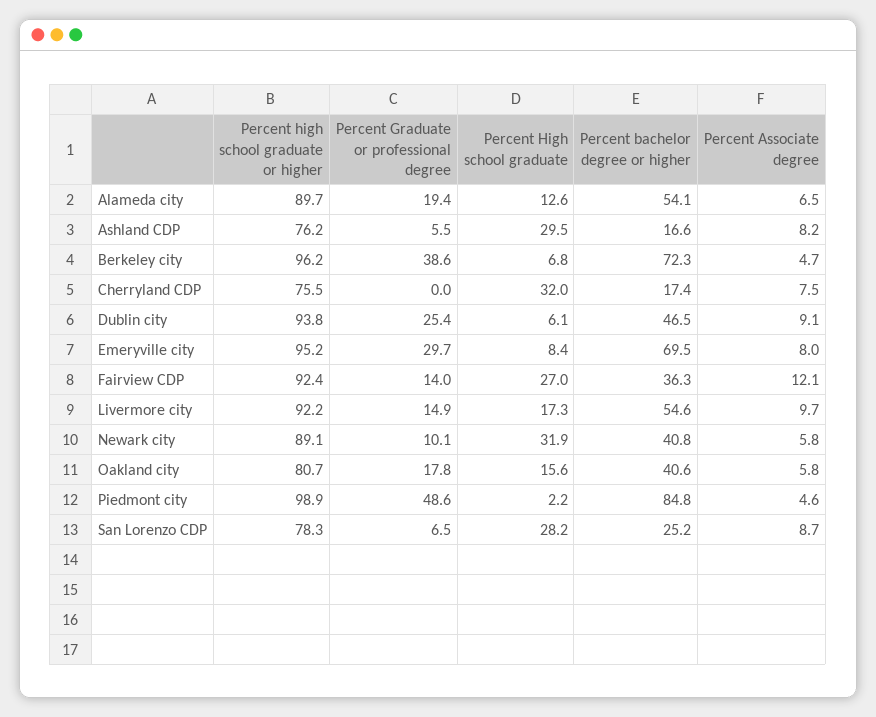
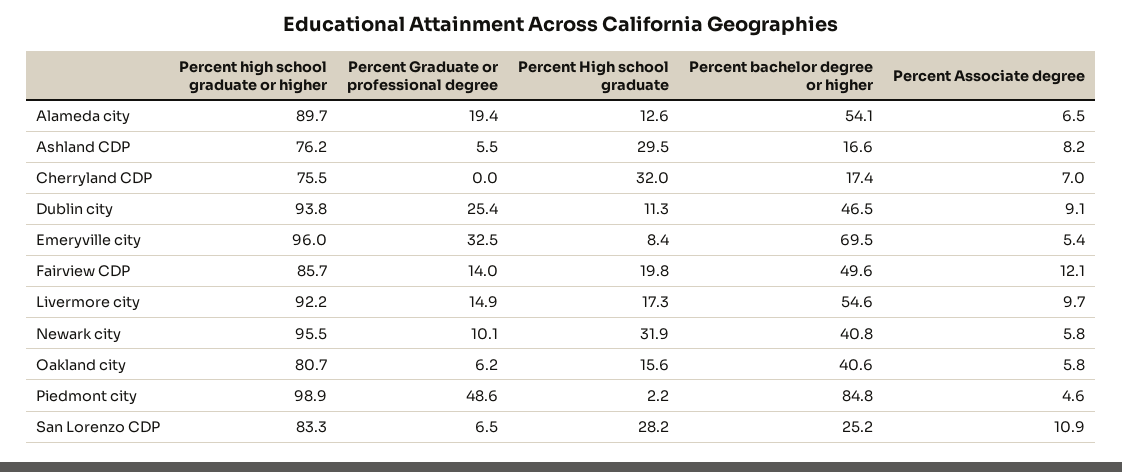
  {
    "Percent high school graduate or higher": {
      "Alameda city": 89.7,
      "Ashland CDP": 76.2,
-     "Berkeley city": 96.2,
      "Cherryland CDP": 75.5,
      "Dublin city": 93.8,
-     "Emeryville city": 95.2,
+     "Emeryville city": 96,
-     "Fairview CDP": 92.4,
+     "Fairview CDP": 85.7,
      "Livermore city": 92.2,
-     "Newark city": 89.1,
+     "Newark city": 95.5,
      "Oakland city": 80.7,
      "Piedmont city": 98.9,
-     "San Lorenzo CDP": 78.3
+     "San Lorenzo CDP": 83.3
    },
    "Percent Graduate or professional degree": {
      "Alameda city": 19.4,
      "Ashland CDP": 5.5,
-     "Berkeley city": 38.6,
      "Cherryland CDP": 0,
      "Dublin city": 25.4,
-     "Emeryville city": 29.7,
+     "Emeryville city": 32.5,
      "Fairview CDP": 14,
      "Livermore city": 14.9,
      "Newark city": 10.1,
-     "Oakland city": 17.8,
+     "Oakland city": 6.2,
      "Piedmont city": 48.6,
      "San Lorenzo CDP": 6.5
    },
    "Percent High school graduate": {
      "Alameda city": 12.6,
      "Ashland CDP": 29.5,
-     "Berkeley city": 6.8,
      "Cherryland CDP": 32,
-     "Dublin city": 6.1,
+     "Dublin city": 11.3,
      "Emeryville city": 8.4,
-     "Fairview CDP": 27,
+     "Fairview CDP": 19.8,
      "Livermore city": 17.3,
      "Newark city": 31.9,
      "Oakland city": 15.6,
      "Piedmont city": 2.2,
      "San Lorenzo CDP": 28.2
    },
    "Percent bachelor degree or higher": {
      "Alameda city": 54.1,
      "Ashland CDP": 16.6,
-     "Berkeley city": 72.3,
      "Cherryland CDP": 17.4,
      "Dublin city": 46.5,
      "Emeryville city": 69.5,
-     "Fairview CDP": 36.3,
+     "Fairview CDP": 49.6,
      "Livermore city": 54.6,
      "Newark city": 40.8,
      "Oakland city": 40.6,
      "Piedmont city": 84.8,
      "San Lorenzo CDP": 25.2
    },
    "Percent Associate degree": {
      "Alameda city": 6.5,
      "Ashland CDP": 8.2,
-     "Berkeley city": 4.7,
-     "Cherryland CDP": 7.5,
+     "Cherryland CDP": 7,
      "Dublin city": 9.1,
-     "Emeryville city": 8,
+     "Emeryville city": 5.4,
      "Fairview CDP": 12.1,
      "Livermore city": 9.7,
      "Newark city": 5.8,
      "Oakland city": 5.8,
      "Piedmont city": 4.6,
-     "San Lorenzo CDP": 8.7
+     "San Lorenzo CDP": 10.9
    }
  }

